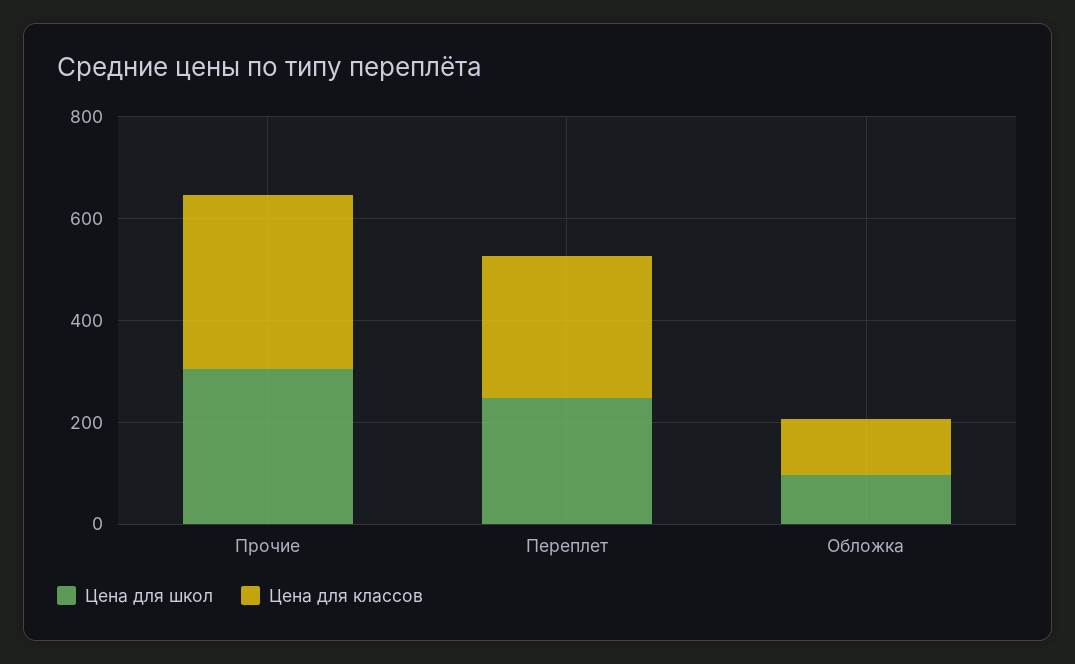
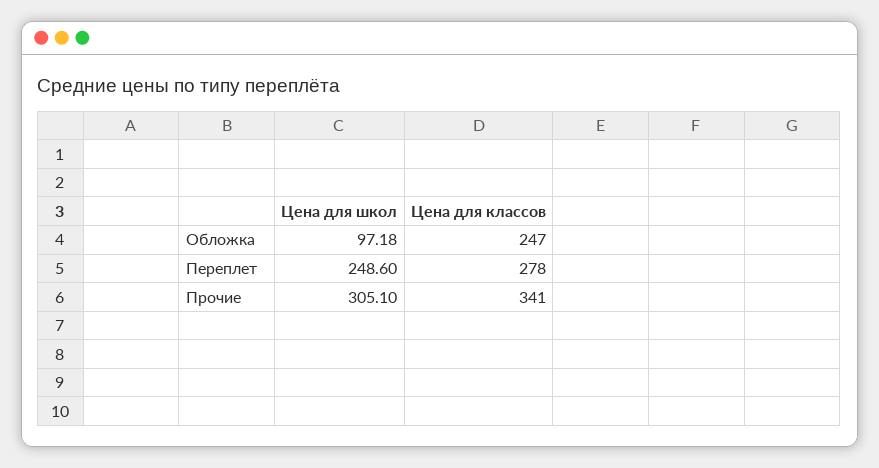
  {
    "Цена для школ": {
      "Прочие": 305.1,
      "Переплет": 248.6,
      "Обложка": 97.18
    },
    "Цена для классов": {
      "Прочие": 341,
      "Переплет": 278,
-     "Обложка": 100
+     "Обложка": 247
    }
  }

